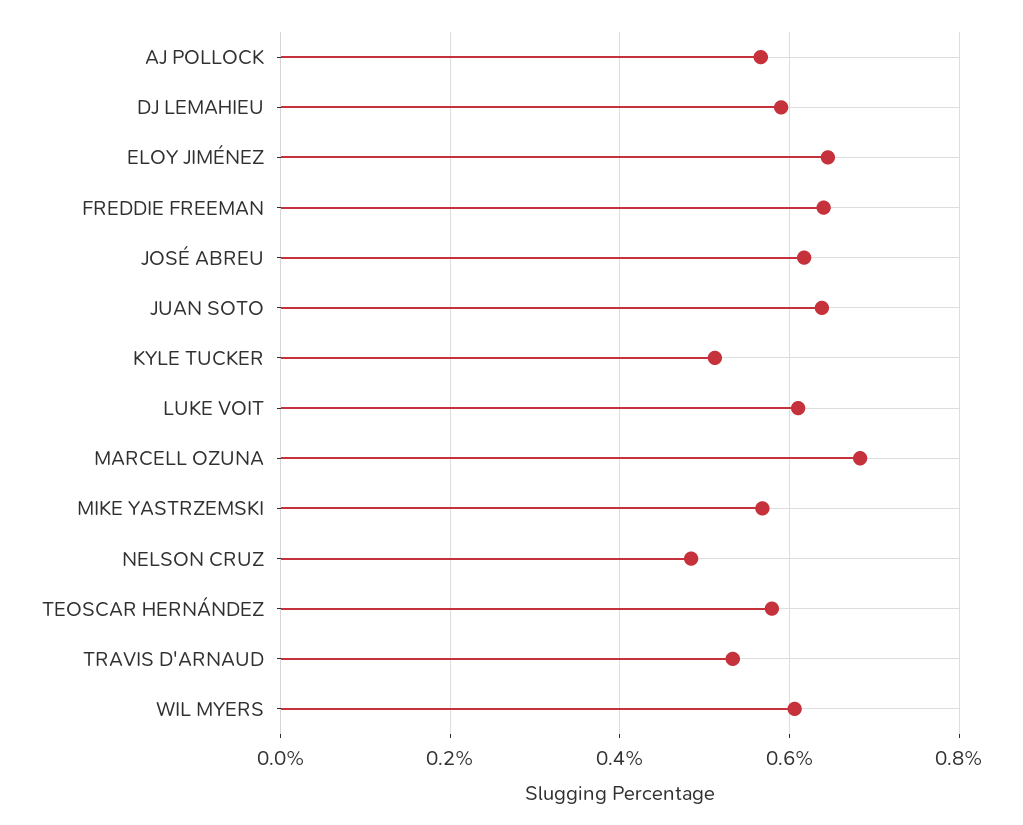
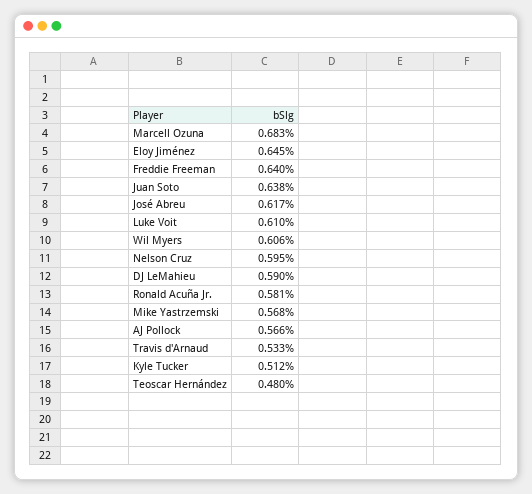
  {
    "AJ POLLOCK": 0.566,
    "DJ LEMAHIEU": 0.59,
    "ELOY JIMÉNEZ": 0.645,
    "FREDDIE FREEMAN": 0.64,
    "JOSÉ ABREU": 0.617,
    "JUAN SOTO": 0.638,
    "KYLE TUCKER": 0.512,
    "LUKE VOIT": 0.61,
    "MARCELL OZUNA": 0.683,
    "MIKE YASTRZEMSKI": 0.568,
-   "NELSON CRUZ": 0.48,
+   "NELSON CRUZ": 0.595,
-   "TEOSCAR HERNÁNDEZ": 0.58,
+   "TEOSCAR HERNÁNDEZ": 0.48,
    "TRAVIS D'ARNAUD": 0.533,
-   "WIL MYERS": 0.606
+   "WIL MYERS": 0.606,
+   "Ronald Acuña Jr.": 0.581
  }

